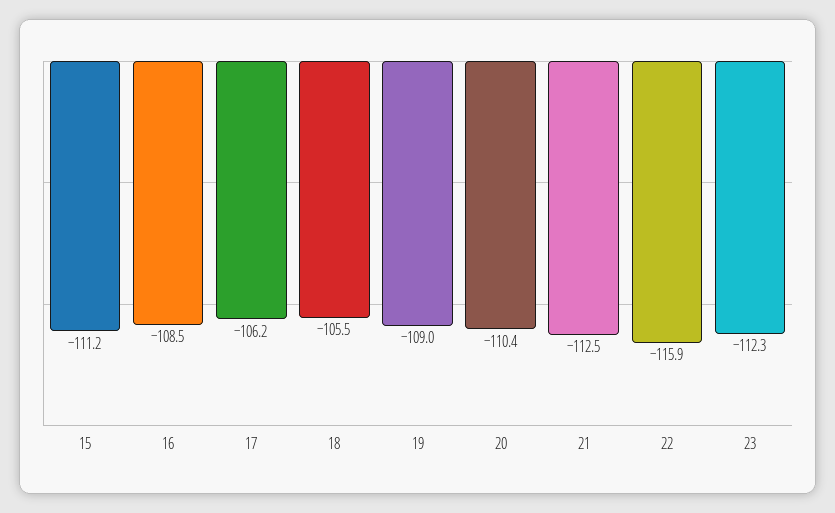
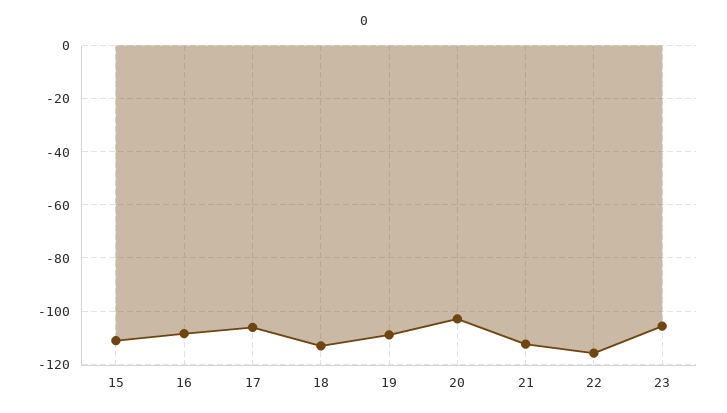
  {
    "15": -111.2,
    "16": -108.5,
    "17": -106.2,
-   "18": -105.5,
+   "18": -112.5,
    "19": -109,
-   "20": -110.4,
+   "20": -102.5,
    "21": -112.5,
    "22": -115.9,
-   "23": -112.3
+   "23": -105
  }

